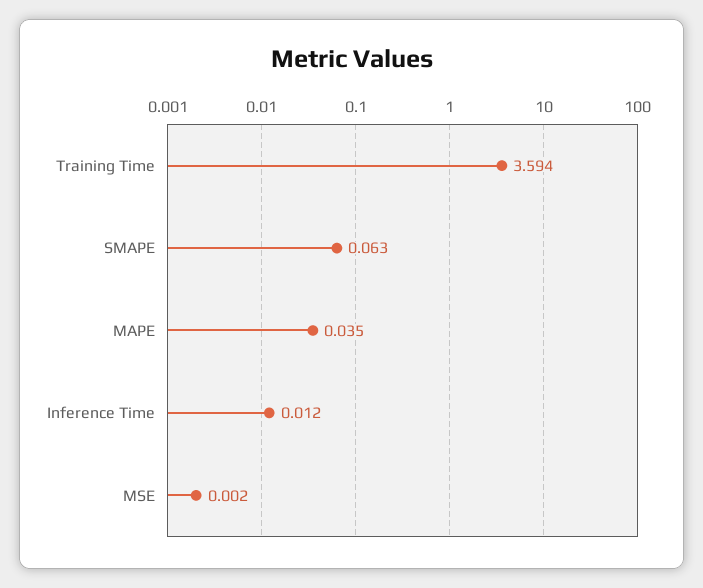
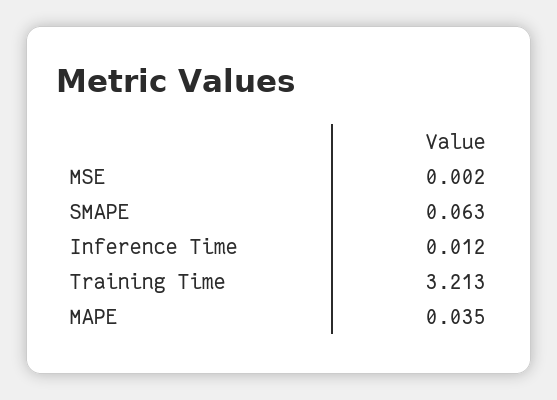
  {
-   "Training Time": 3.594,
+   "Training Time": 3.213,
    "SMAPE": 0.063,
    "MAPE": 0.035,
    "Inference Time": 0.012,
    "MSE": 0.002
  }

